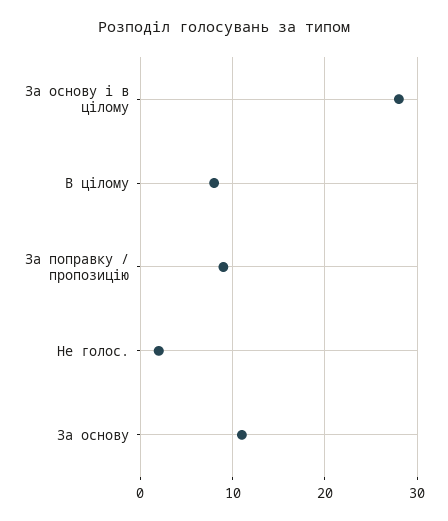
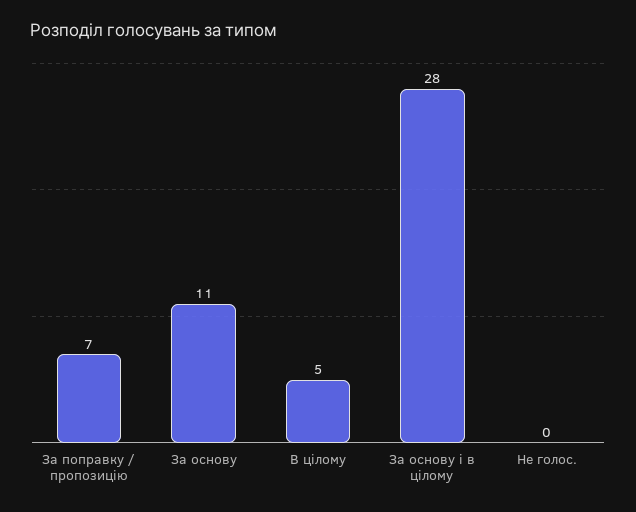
  {
    "За основу і в цілому": 28,
-   "В цілому": 8,
+   "В цілому": 5,
-   "За поправку / пропозицію": 9,
+   "За поправку / пропозицію": 7,
-   "Не голос.": 2,
+   "Не голос.": 0,
    "За основу": 11
  }

